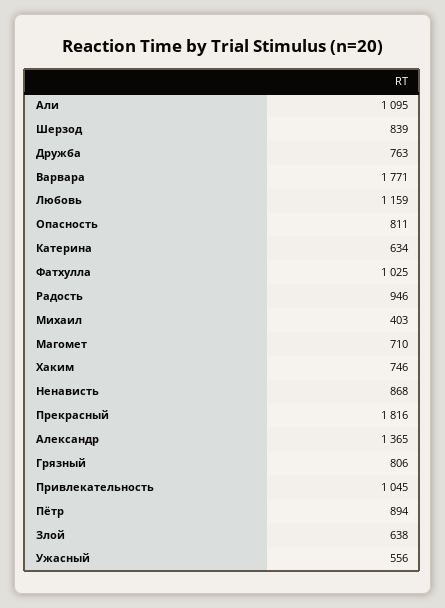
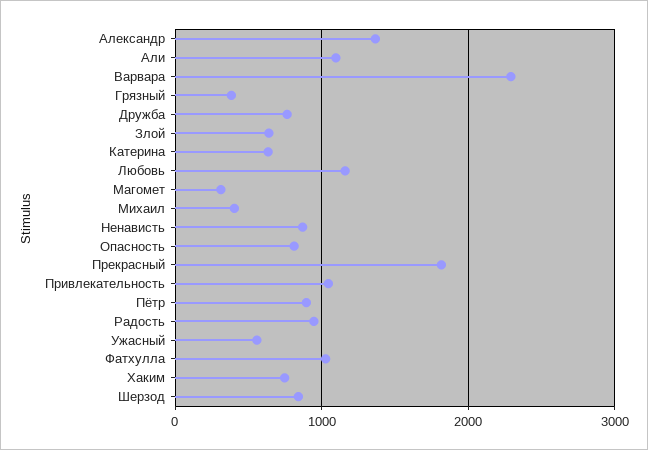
  {
    "Али": 1095,
    "Шерзод": 839,
    "Дружба": 763,
-   "Варвара": 1771,
+   "Варвара": 2300,
    "Любовь": 1159,
    "Опасность": 811,
    "Катерина": 634,
    "Фатхулла": 1025,
    "Радость": 946,
    "Михаил": 403,
-   "Магомет": 710,
+   "Магомет": 300,
    "Хаким": 746,
    "Ненависть": 868,
    "Прекрасный": 1816,
    "Александр": 1365,
-   "Грязный": 806,
+   "Грязный": 400,
    "Привлекательность": 1045,
    "Пётр": 894,
    "Злой": 638,
    "Ужасный": 556
  }

